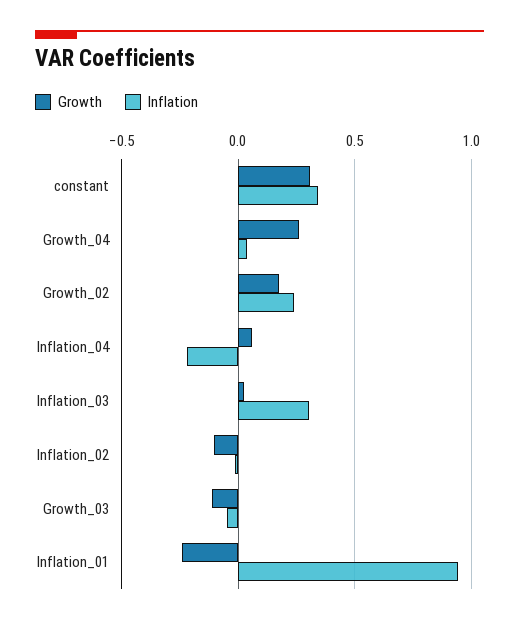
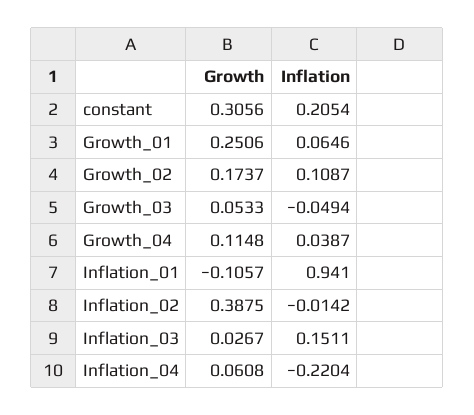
  {
    "Growth": {
      "constant": 0.3056,
-     "Growth_04": 0.25,
+     "Growth_04": 0.1148,
      "Growth_02": 0.1737,
      "Inflation_04": 0.0608,
      "Inflation_03": 0.0267,
-     "Inflation_02": -0.1,
+     "Inflation_02": 0.3875,
-     "Growth_03": -0.1,
+     "Growth_03": 0.0533,
-     "Inflation_01": -0.25
+     "Inflation_01": -0.1057,
+     "Growth_01": 0.2506
    },
    "Inflation": {
-     "constant": 0.35,
+     "constant": 0.2054,
      "Growth_04": 0.0387,
-     "Growth_02": 0.25,
+     "Growth_02": 0.1087,
      "Inflation_04": -0.2204,
-     "Inflation_03": 0.3,
+     "Inflation_03": 0.1511,
      "Inflation_02": -0.0142,
      "Growth_03": -0.0494,
-     "Inflation_01": 0.941
+     "Inflation_01": 0.941,
+     "Growth_01": 0.0646
    }
  }

